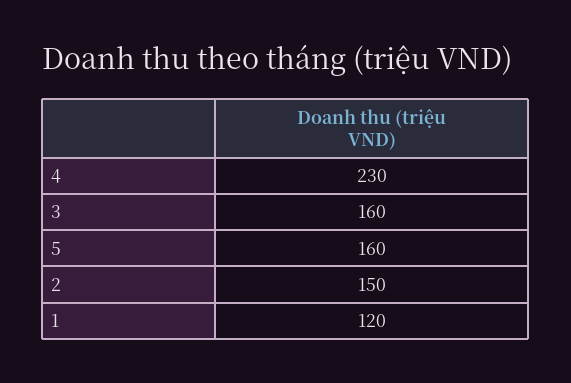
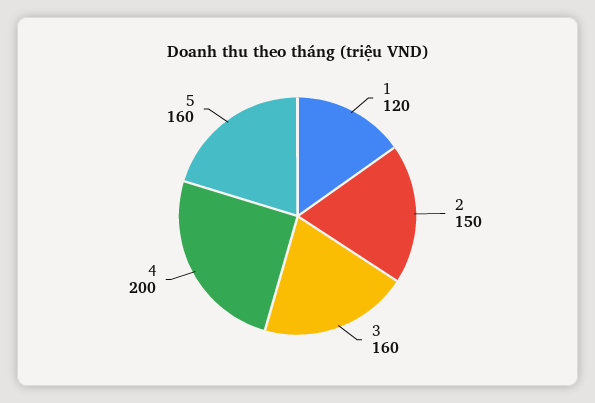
  {
-   "4": 230,
+   "4": 200,
    "3": 160,
    "5": 160,
    "2": 150,
    "1": 120
  }

